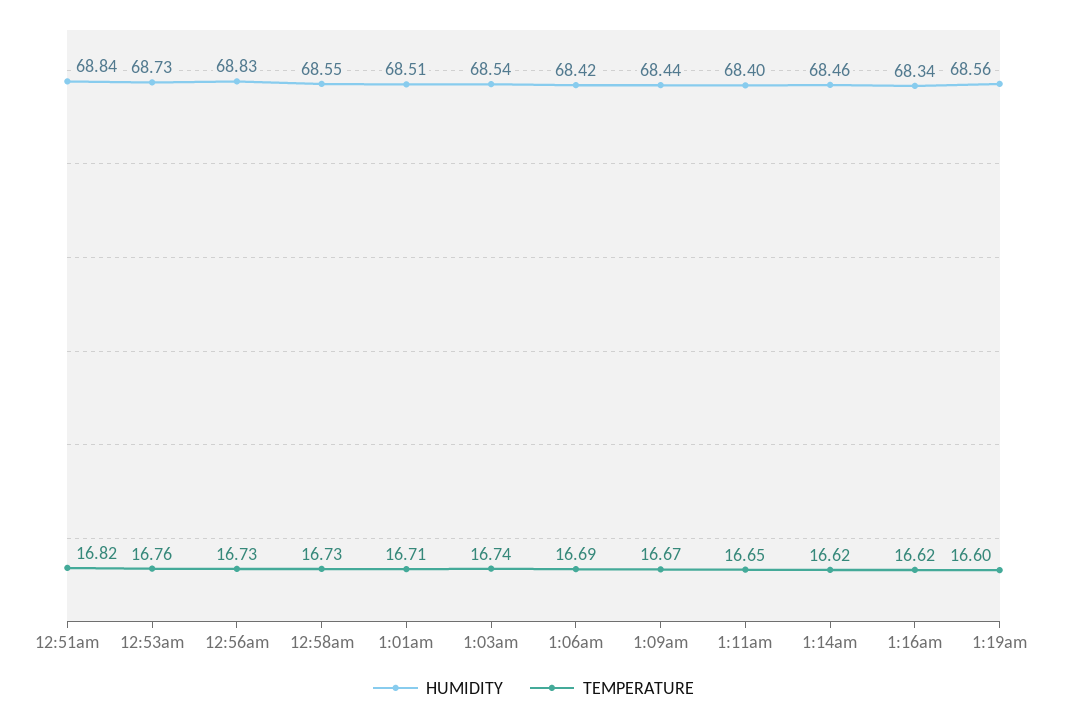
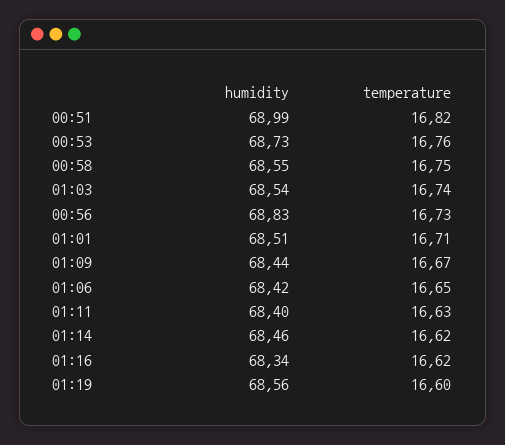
  {
    "HUMIDITY": {
-     "12:51am": 68.84,
+     "12:51am": 68.99,
      "12:53am": 68.73,
      "12:56am": 68.83,
      "12:58am": 68.55,
      "1:01am": 68.51,
      "1:03am": 68.54,
      "1:06am": 68.42,
      "1:09am": 68.44,
      "1:11am": 68.4,
      "1:14am": 68.46,
      "1:16am": 68.34,
      "1:19am": 68.56
    },
    "TEMPERATURE": {
      "12:51am": 16.82,
      "12:53am": 16.76,
      "12:56am": 16.73,
-     "12:58am": 16.73,
+     "12:58am": 16.75,
      "1:01am": 16.71,
      "1:03am": 16.74,
-     "1:06am": 16.69,
+     "1:06am": 16.65,
      "1:09am": 16.67,
-     "1:11am": 16.65,
+     "1:11am": 16.63,
      "1:14am": 16.62,
      "1:16am": 16.62,
      "1:19am": 16.6
    }
  }

